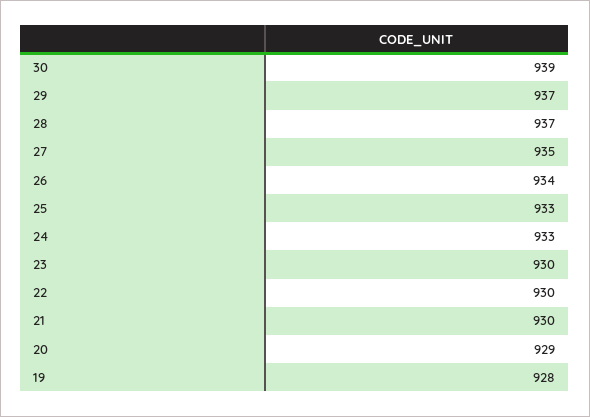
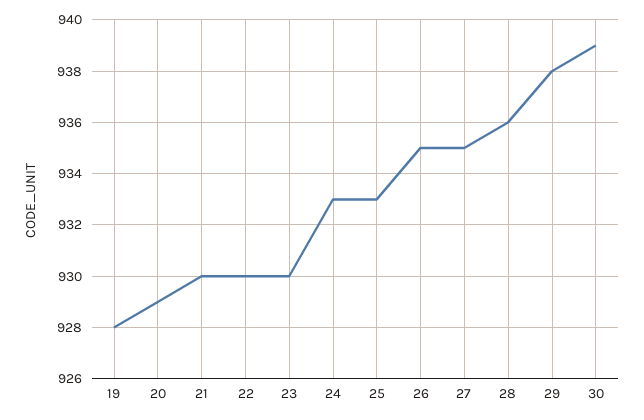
  {
    "30": 939,
-   "29": 937,
+   "29": 938,
-   "28": 937,
+   "28": 936,
    "27": 935,
-   "26": 934,
+   "26": 935,
    "25": 933,
    "24": 933,
    "23": 930,
    "22": 930,
    "21": 930,
    "20": 929,
    "19": 928
  }

